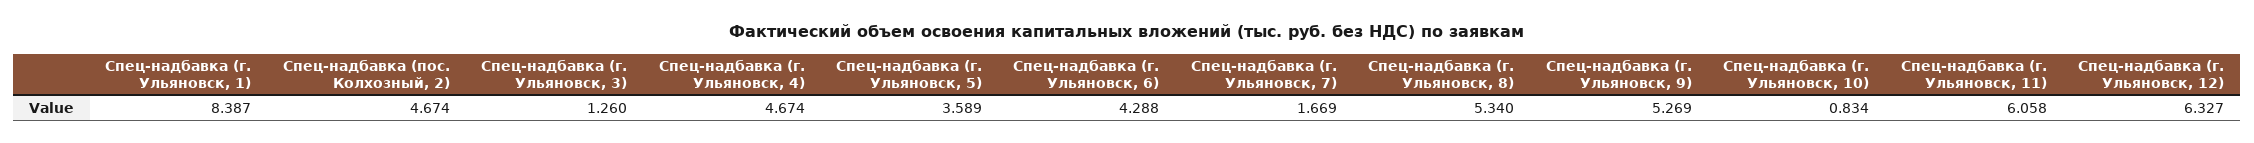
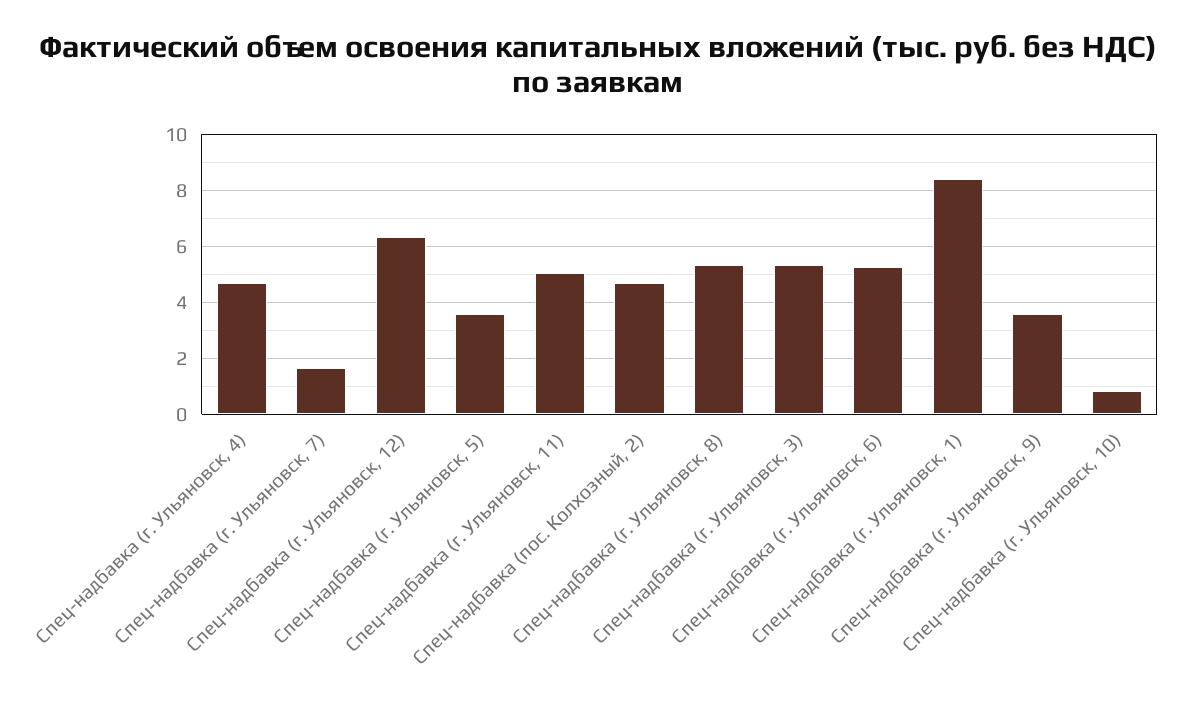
  {
    "Спец-надбавка (г. Ульяновск, 1)": 8.387,
    "Спец-надбавка (пос. Колхозный, 2)": 4.674,
-   "Спец-надбавка (г. Ульяновск, 3)": 1.26,
+   "Спец-надбавка (г. Ульяновск, 3)": 5.25,
    "Спец-надбавка (г. Ульяновск, 4)": 4.674,
    "Спец-надбавка (г. Ульяновск, 5)": 3.589,
-   "Спец-надбавка (г. Ульяновск, 6)": 4.288,
+   "Спец-надбавка (г. Ульяновск, 6)": 5.25,
    "Спец-надбавка (г. Ульяновск, 7)": 1.669,
    "Спец-надбавка (г. Ульяновск, 8)": 5.34,
-   "Спец-надбавка (г. Ульяновск, 9)": 5.269,
+   "Спец-надбавка (г. Ульяновск, 9)": 3.5,
    "Спец-надбавка (г. Ульяновск, 10)": 0.834,
-   "Спец-надбавка (г. Ульяновск, 11)": 6.058,
+   "Спец-надбавка (г. Ульяновск, 11)": 5,
    "Спец-надбавка (г. Ульяновск, 12)": 6.327
  }

